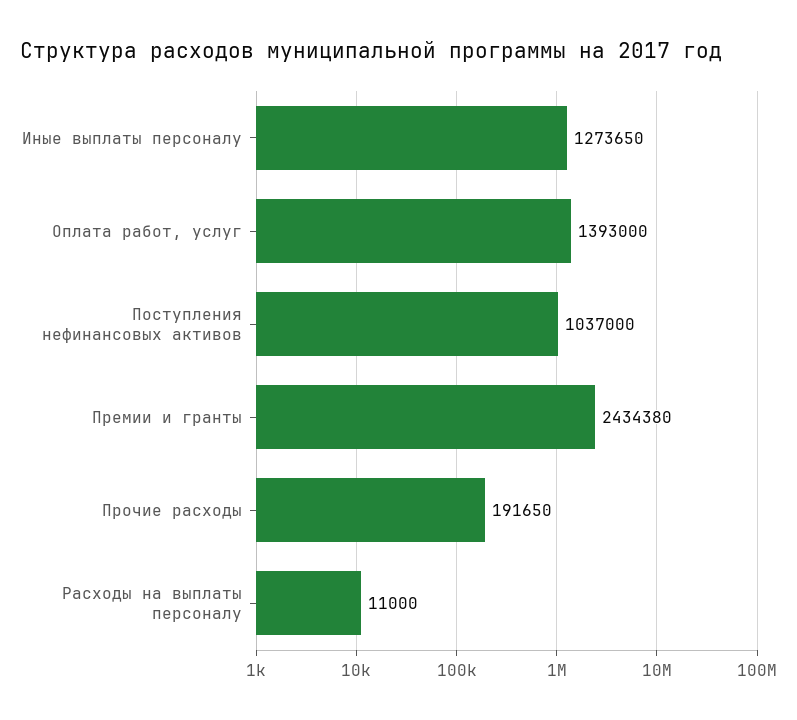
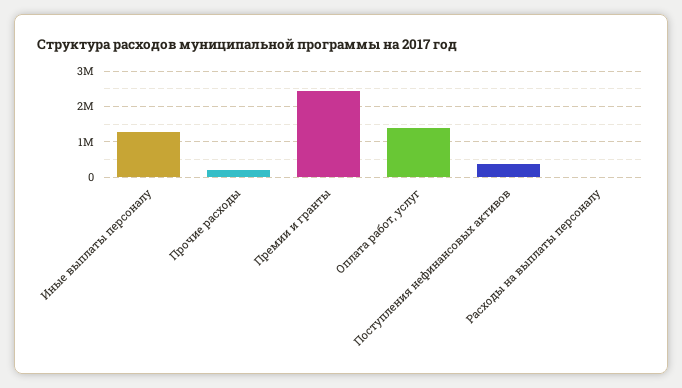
  {
    "Иные выплаты персоналу": 1273650,
    "Оплата работ, услуг": 1393000,
-   "Поступления нефинансовых активов": 1037000,
+   "Поступления нефинансовых активов": 400000,
    "Премии и гранты": 2434380,
    "Прочие расходы": 191650,
    "Расходы на выплаты персоналу": 11000
  }

